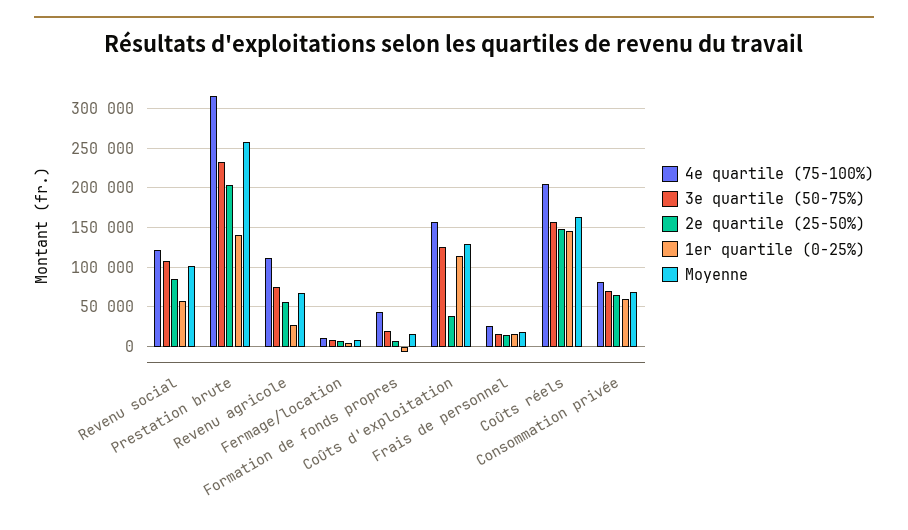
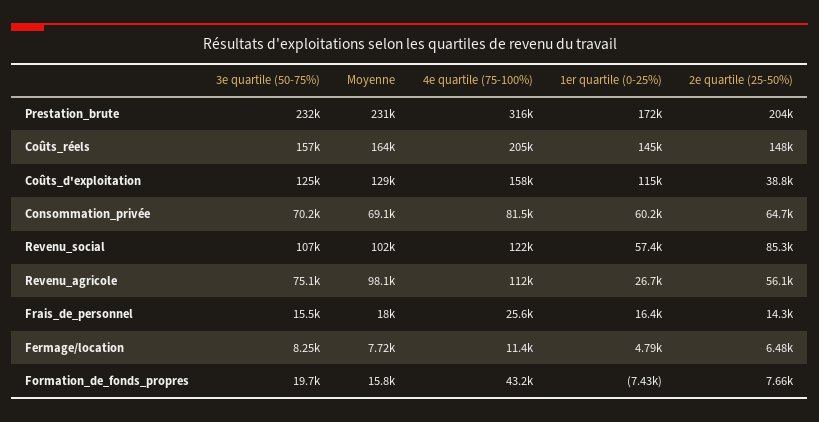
  {
    "4e quartile (75-100%)": {
      "Revenu social": 122000,
      "Prestation brute": 316000,
      "Revenu agricole": 112000,
      "Fermage/location": 11400,
      "Formation de fonds propres": 43200,
      "Coûts d'exploitation": 158000,
      "Frais de personnel": 25600,
      "Coûts réels": 205000,
      "Consommation privée": 81500
    },
    "3e quartile (50-75%)": {
      "Revenu social": 107000,
      "Prestation brute": 232000,
      "Revenu agricole": 75100,
      "Fermage/location": 8250,
      "Formation de fonds propres": 19700,
      "Coûts d'exploitation": 125000,
      "Frais de personnel": 15500,
      "Coûts réels": 157000,
      "Consommation privée": 70200
    },
    "2e quartile (25-50%)": {
      "Revenu social": 85300,
      "Prestation brute": 204000,
      "Revenu agricole": 56100,
      "Fermage/location": 6480,
      "Formation de fonds propres": 7660,
      "Coûts d'exploitation": 38800,
      "Frais de personnel": 14300,
      "Coûts réels": 148000,
      "Consommation privée": 64700
    },
    "1er quartile (0-25%)": {
      "Revenu social": 57400,
-     "Prestation brute": 140000,
+     "Prestation brute": 172000,
      "Revenu agricole": 26700,
      "Fermage/location": 4790,
      "Formation de fonds propres": -7430,
      "Coûts d'exploitation": 115000,
      "Frais de personnel": 16400,
      "Coûts réels": 145000,
      "Consommation privée": 60200
    },
    "Moyenne": {
      "Revenu social": 102000,
-     "Prestation brute": 260000,
+     "Prestation brute": 231000,
-     "Revenu agricole": 70000,
+     "Revenu agricole": 98100,
      "Fermage/location": 7720,
      "Formation de fonds propres": 15800,
      "Coûts d'exploitation": 129000,
      "Frais de personnel": 18000,
      "Coûts réels": 164000,
      "Consommation privée": 69100
    }
  }

